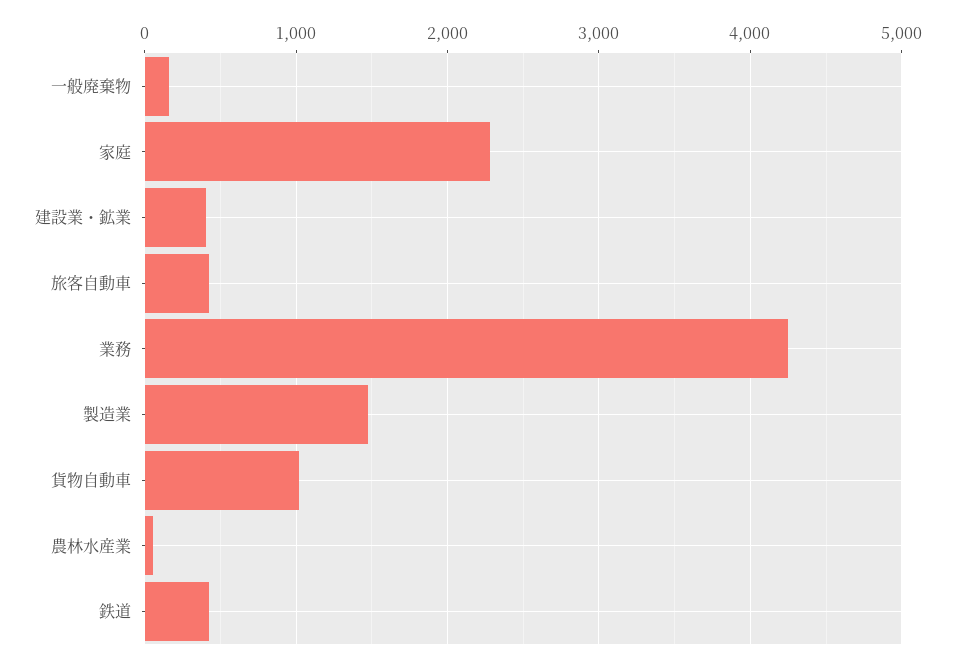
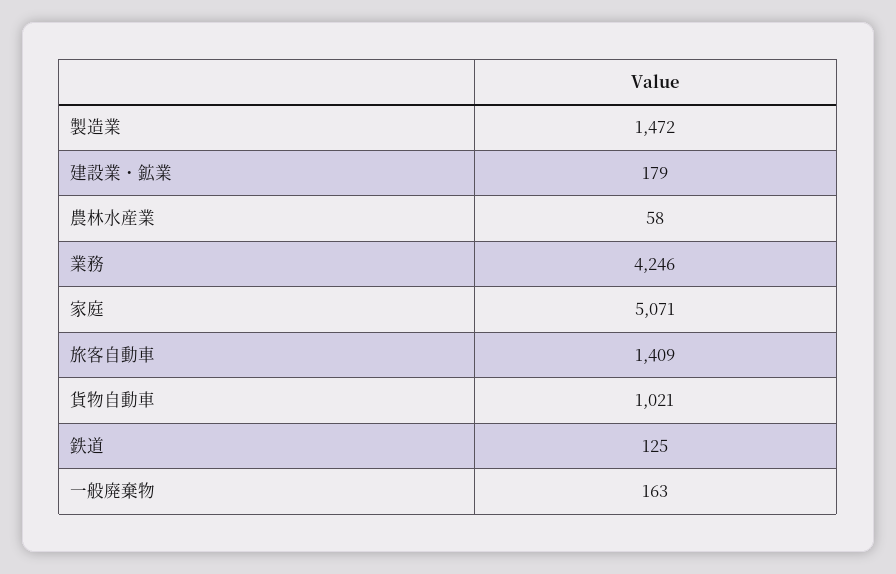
  {
    "一般廃棄物": 163,
-   "家庭": 2300,
+   "家庭": 5071,
-   "建設業・鉱業": 400,
+   "建設業・鉱業": 179,
-   "旅客自動車": 400,
+   "旅客自動車": 1409,
    "業務": 4246,
    "製造業": 1472,
    "貨物自動車": 1021,
    "農林水産業": 58,
-   "鉄道": 400
+   "鉄道": 125
  }

